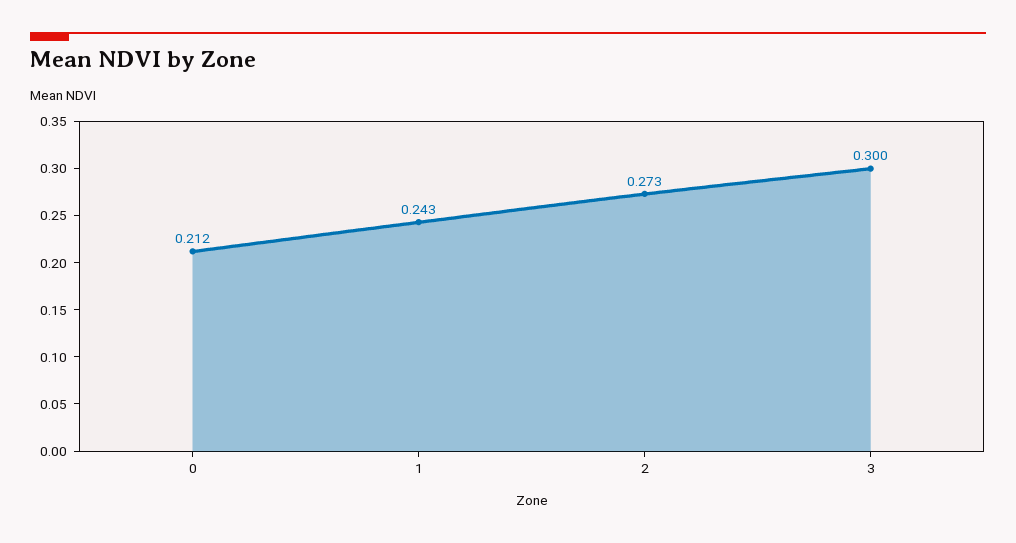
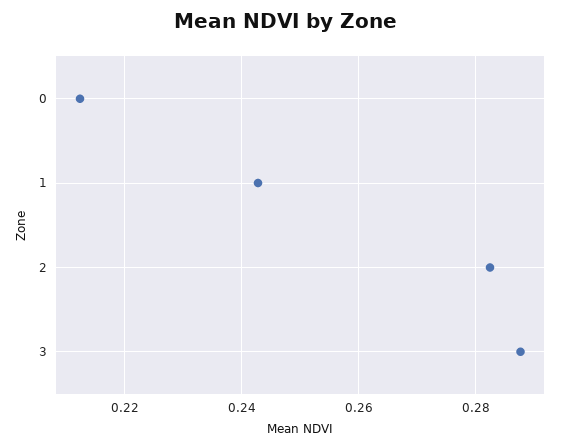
  {
    "0": 0.212,
    "1": 0.243,
-   "2": 0.273,
+   "2": 0.282,
-   "3": 0.3
+   "3": 0.288
  }

